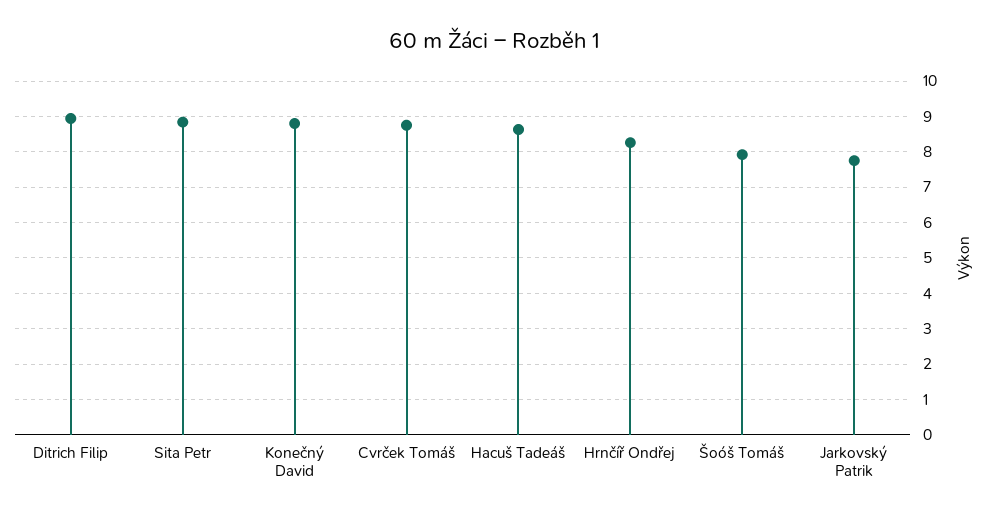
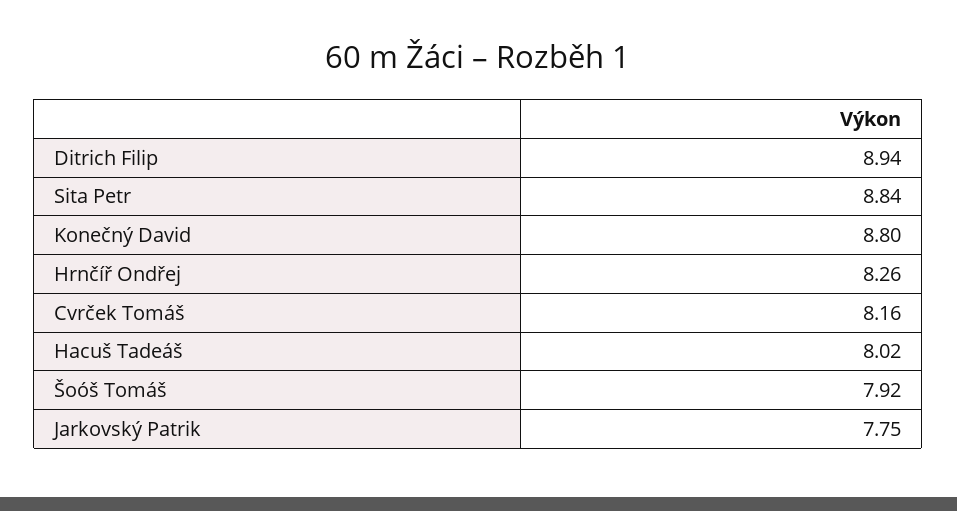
  {
    "Ditrich Filip": 8.94,
    "Sita Petr": 8.84,
    "Konečný David": 8.8,
-   "Cvrček Tomáš": 8.8,
+   "Cvrček Tomáš": 8.16,
-   "Hacuš Tadeáš": 8.6,
+   "Hacuš Tadeáš": 8.02,
    "Hrnčíř Ondřej": 8.26,
    "Šoóš Tomáš": 7.92,
    "Jarkovský Patrik": 7.75
  }

